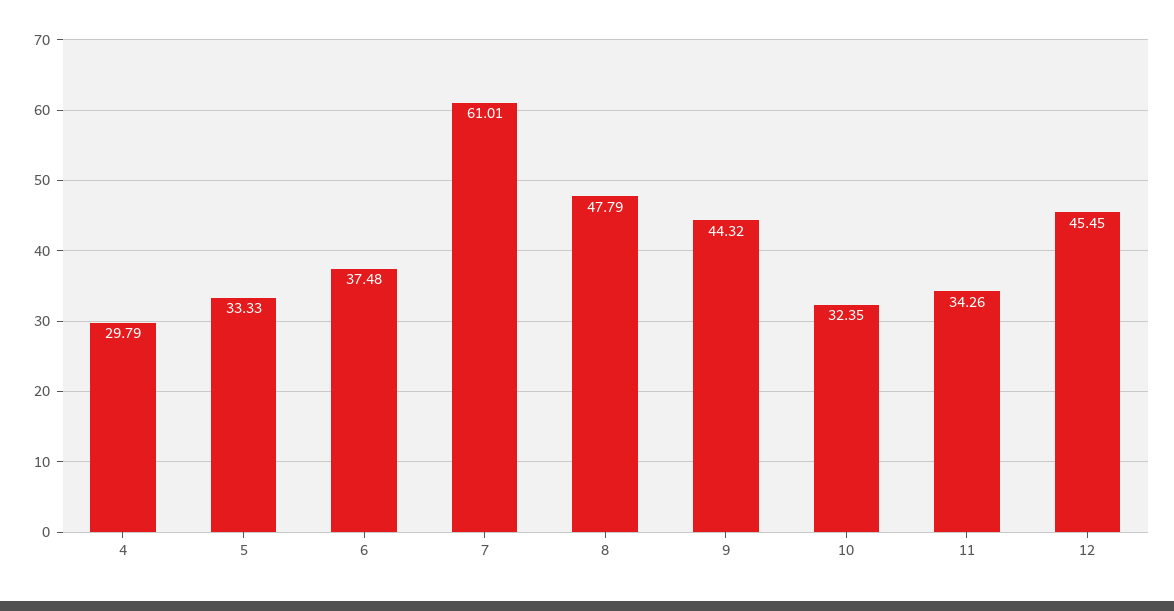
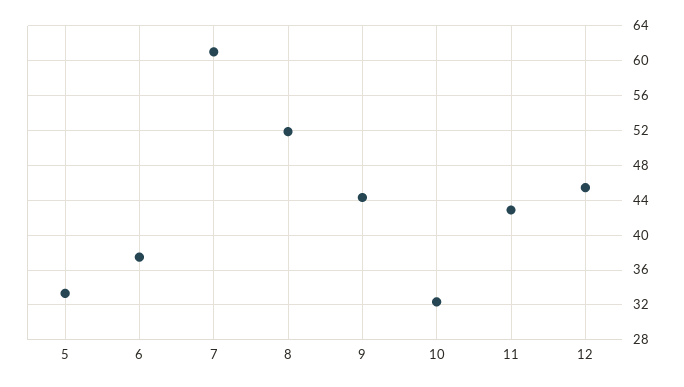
  {
-   "4": 29.79,
    "5": 33.33,
    "6": 37.48,
    "7": 61.01,
-   "8": 47.79,
+   "8": 52,
    "9": 44.32,
    "10": 32.35,
-   "11": 34.26,
+   "11": 43,
    "12": 45.45
  }

